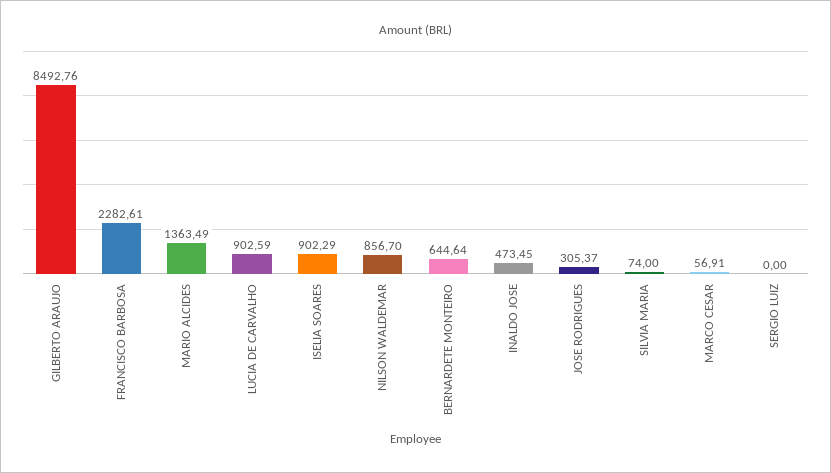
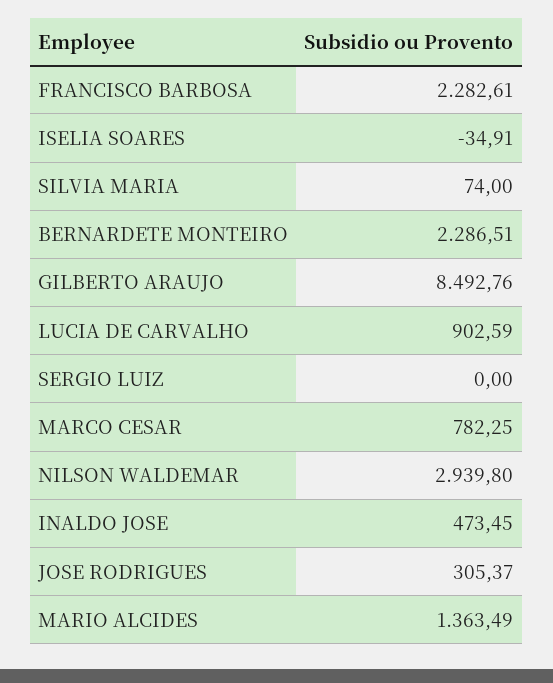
  {
    "GILBERTO ARAUJO": 8492.76,
    "FRANCISCO BARBOSA": 2282.61,
    "MARIO ALCIDES": 1363.49,
    "LUCIA DE CARVALHO": 902.59,
-   "ISELIA SOARES": 902.29,
+   "ISELIA SOARES": -34.91,
-   "NILSON WALDEMAR": 856.7,
+   "NILSON WALDEMAR": 2939.8,
-   "BERNARDETE MONTEIRO": 644.64,
+   "BERNARDETE MONTEIRO": 2286.51,
    "INALDO JOSE": 473.45,
    "JOSE RODRIGUES": 305.37,
    "SILVIA MARIA": 74,
-   "MARCO CESAR": 56.91,
+   "MARCO CESAR": 782.25,
    "SERGIO LUIZ": 0
  }

